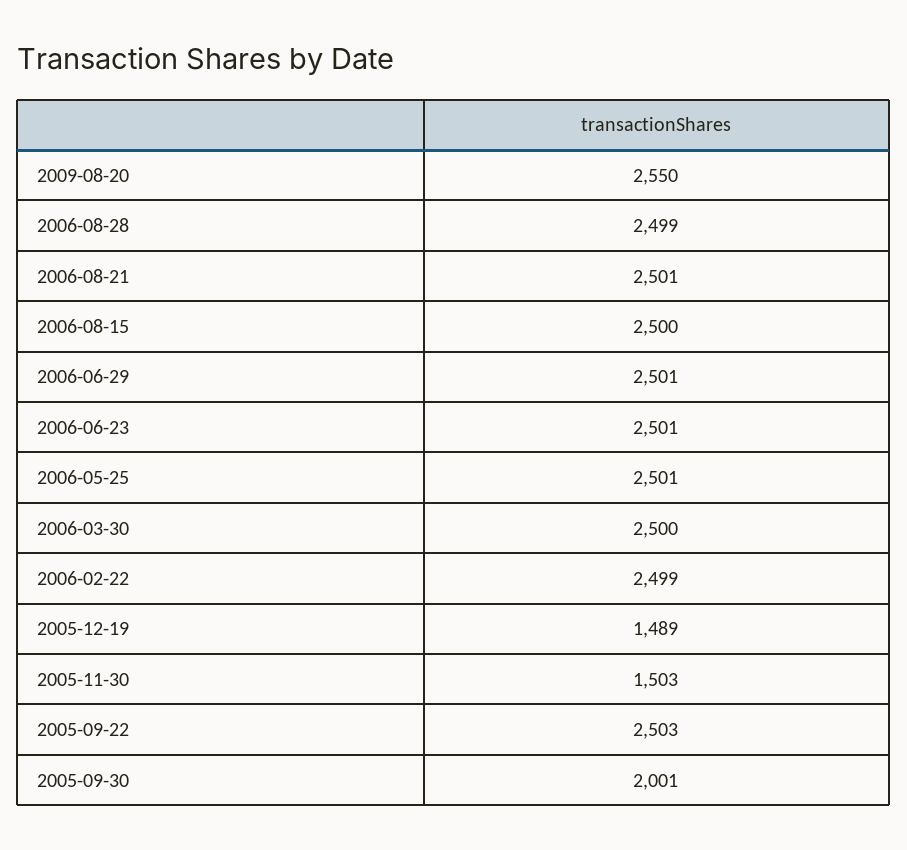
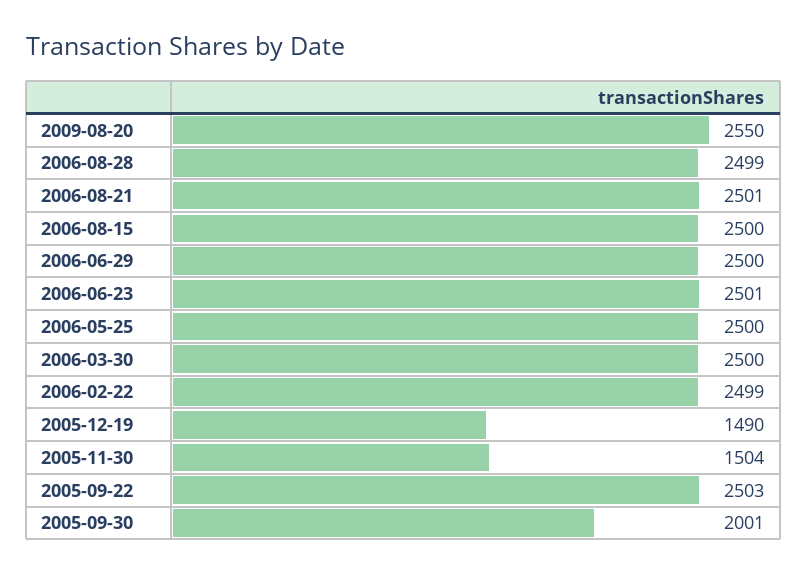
  {
    "2009-08-20": 2550,
    "2006-08-28": 2499,
    "2006-08-21": 2501,
    "2006-08-15": 2500,
-   "2006-06-29": 2501,
+   "2006-06-29": 2500,
    "2006-06-23": 2501,
-   "2006-05-25": 2501,
+   "2006-05-25": 2500,
    "2006-03-30": 2500,
    "2006-02-22": 2499,
-   "2005-12-19": 1489,
+   "2005-12-19": 1490,
-   "2005-11-30": 1503,
+   "2005-11-30": 1504,
    "2005-09-22": 2503,
    "2005-09-30": 2001
  }

